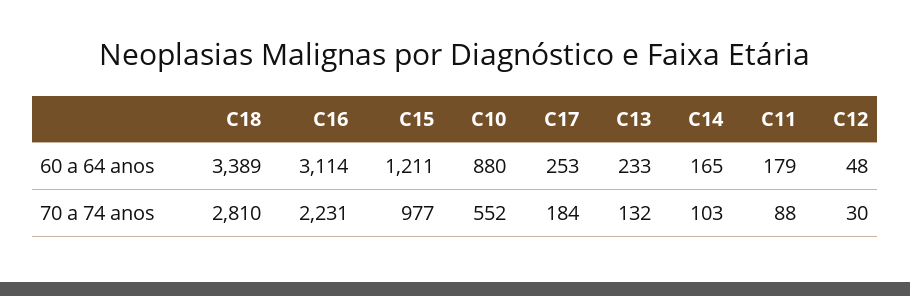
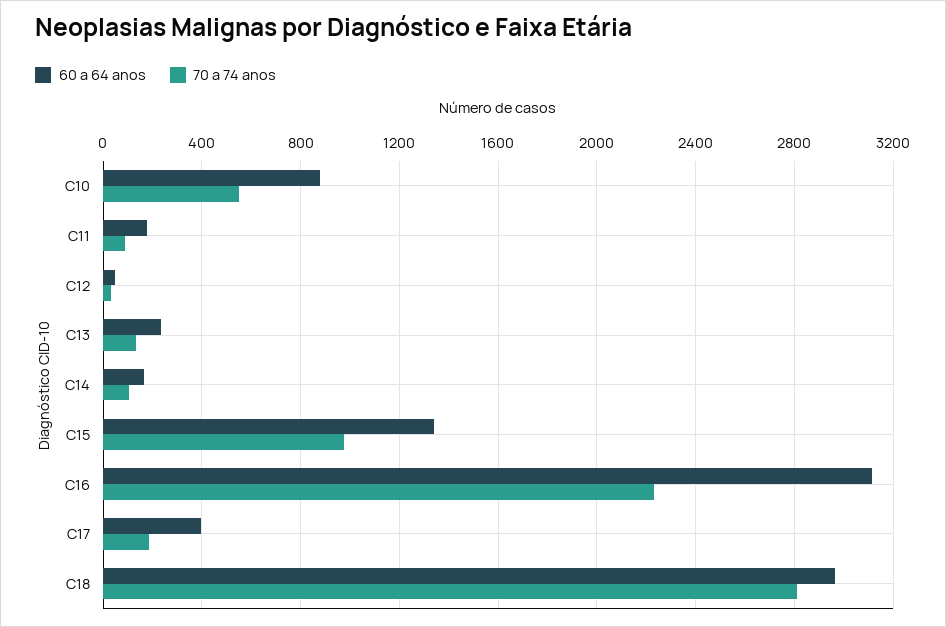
  {
    "60 a 64 anos": {
-     "C18": 3389,
+     "C18": 2950,
      "C16": 3114,
-     "C15": 1211,
+     "C15": 1350,
      "C10": 880,
-     "C17": 253,
+     "C17": 400,
      "C13": 233,
      "C14": 165,
      "C11": 179,
      "C12": 48
    },
    "70 a 74 anos": {
      "C18": 2810,
      "C16": 2231,
      "C15": 977,
      "C10": 552,
      "C17": 184,
      "C13": 132,
      "C14": 103,
      "C11": 88,
      "C12": 30
    }
  }

